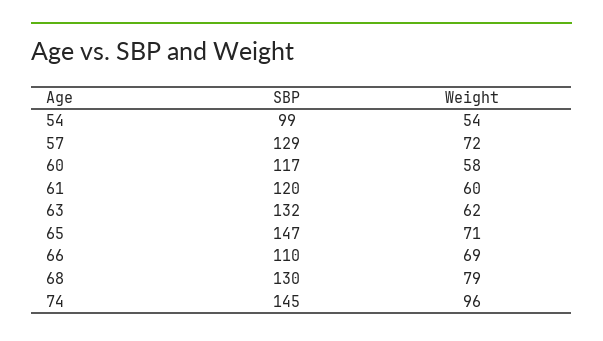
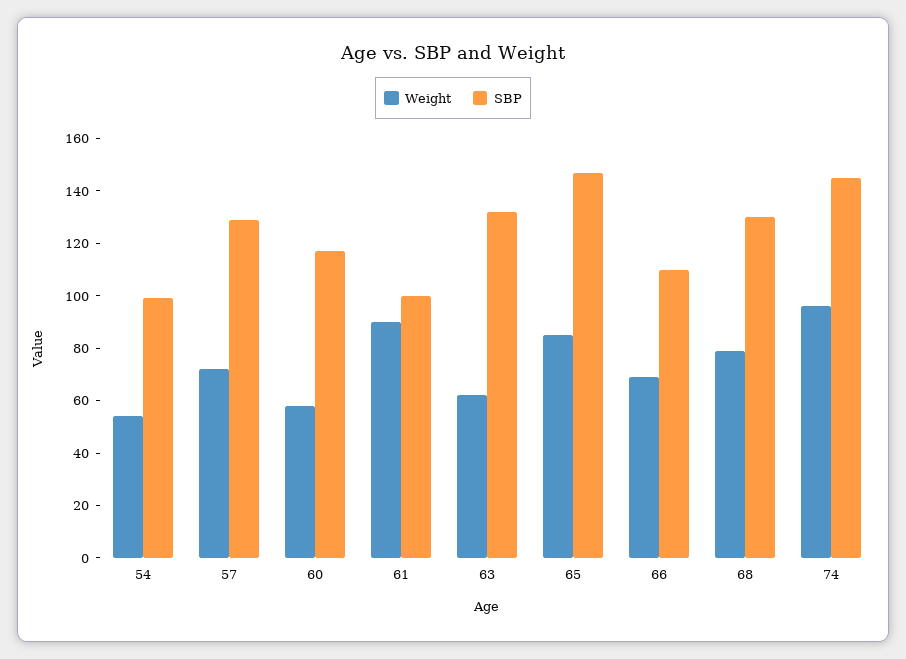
  {
    "SBP": {
      "54": 99,
      "57": 129,
      "60": 117,
-     "61": 120,
+     "61": 100,
      "63": 132,
      "65": 147,
      "66": 110,
      "68": 130,
      "74": 145
    },
    "Weight": {
      "54": 54,
      "57": 72,
      "60": 58,
-     "61": 60,
+     "61": 90,
      "63": 62,
-     "65": 71,
+     "65": 85,
      "66": 69,
      "68": 79,
      "74": 96
    }
  }

